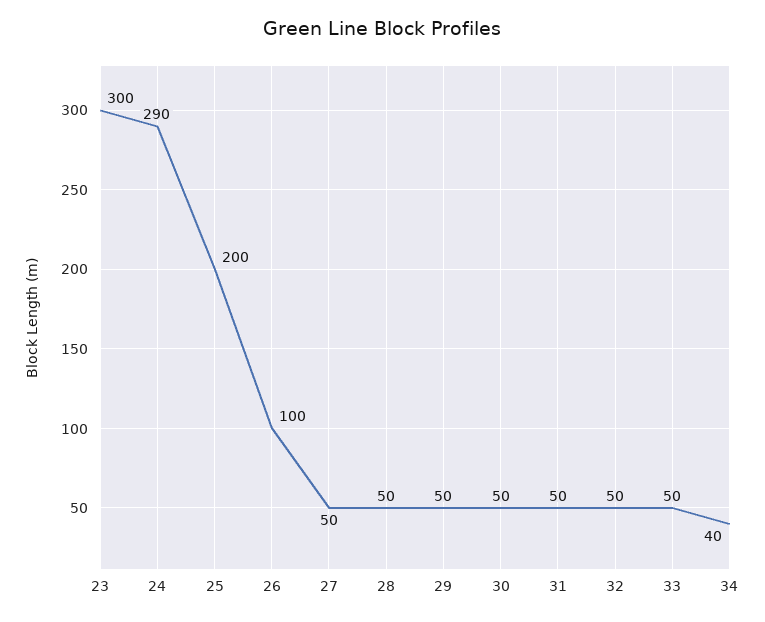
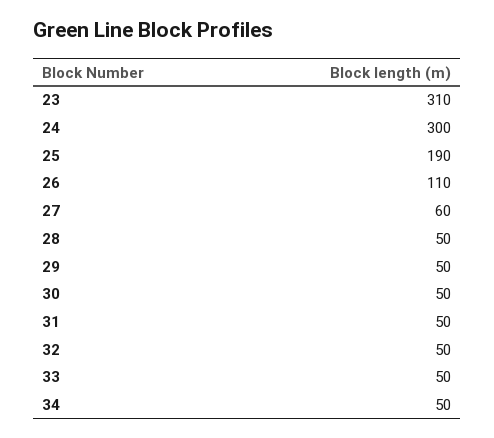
  {
-   "23": 300,
+   "23": 310,
-   "24": 290,
+   "24": 300,
-   "25": 200,
+   "25": 190,
-   "26": 100,
+   "26": 110,
-   "27": 50,
+   "27": 60,
    "28": 50,
    "29": 50,
    "30": 50,
    "31": 50,
    "32": 50,
    "33": 50,
-   "34": 40
+   "34": 50
  }

